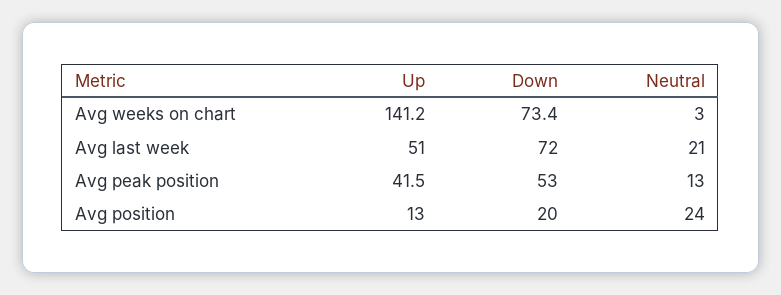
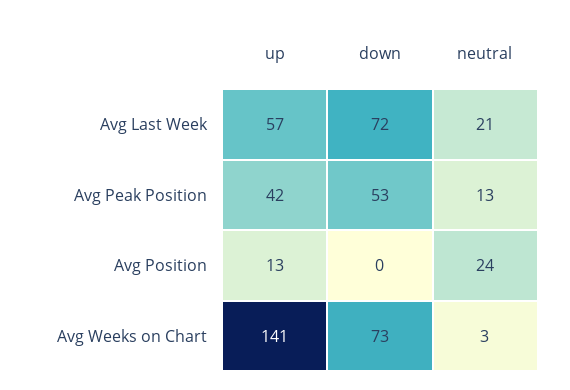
  {
    "Up": {
      "Avg weeks on chart": 141.2,
-     "Avg last week": 51,
+     "Avg last week": 57,
      "Avg peak position": 41.5,
      "Avg position": 13
    },
    "Down": {
      "Avg weeks on chart": 73.4,
      "Avg last week": 72,
      "Avg peak position": 53,
-     "Avg position": 20
+     "Avg position": 0
    },
    "Neutral": {
      "Avg weeks on chart": 3,
      "Avg last week": 21,
      "Avg peak position": 13,
      "Avg position": 24
    }
  }

